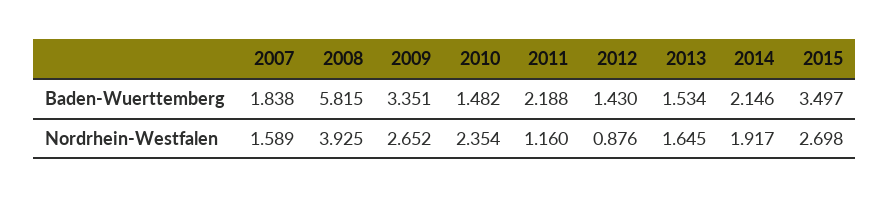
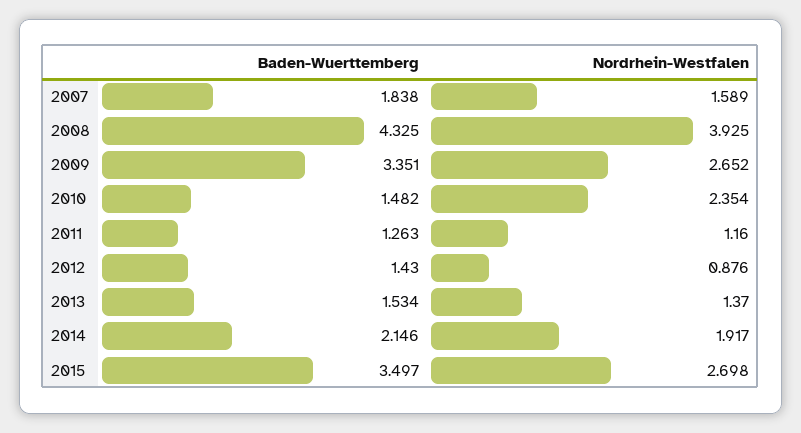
  {
    "2007": {
      "Baden-Wuerttemberg": 1.838,
      "Nordrhein-Westfalen": 1.589
    },
    "2008": {
-     "Baden-Wuerttemberg": 5.815,
+     "Baden-Wuerttemberg": 4.325,
      "Nordrhein-Westfalen": 3.925
    },
    "2009": {
      "Baden-Wuerttemberg": 3.351,
      "Nordrhein-Westfalen": 2.652
    },
    "2010": {
      "Baden-Wuerttemberg": 1.482,
      "Nordrhein-Westfalen": 2.354
    },
    "2011": {
-     "Baden-Wuerttemberg": 2.188,
+     "Baden-Wuerttemberg": 1.263,
      "Nordrhein-Westfalen": 1.16
    },
    "2012": {
      "Baden-Wuerttemberg": 1.43,
      "Nordrhein-Westfalen": 0.876
    },
    "2013": {
      "Baden-Wuerttemberg": 1.534,
-     "Nordrhein-Westfalen": 1.645
+     "Nordrhein-Westfalen": 1.37
    },
    "2014": {
      "Baden-Wuerttemberg": 2.146,
      "Nordrhein-Westfalen": 1.917
    },
    "2015": {
      "Baden-Wuerttemberg": 3.497,
      "Nordrhein-Westfalen": 2.698
    }
  }

